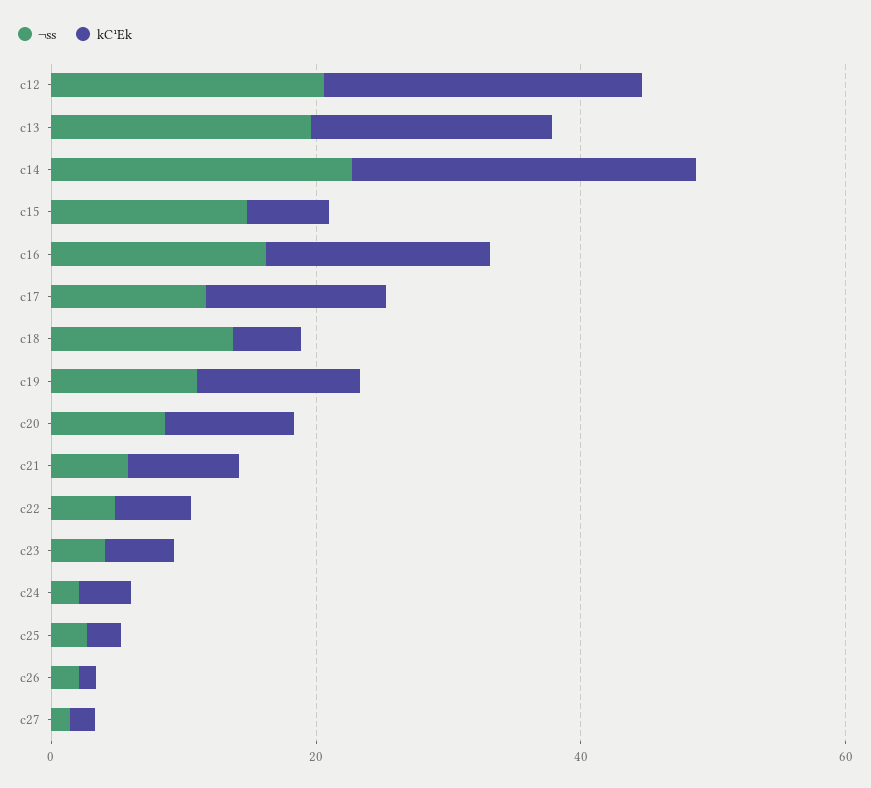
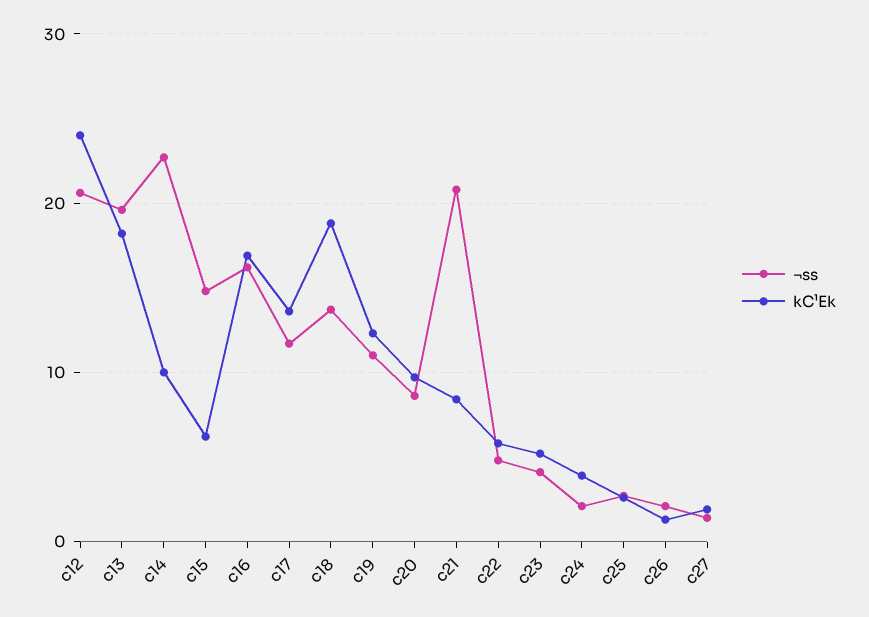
  {
    "¬ss": {
      "c12": 21,
      "c13": 20,
      "c14": 23,
      "c15": 15,
      "c16": 16,
      "c17": 12,
      "c18": 14,
      "c19": 11,
      "c20": 9,
-     "c21": 5,
+     "c21": 21,
      "c22": 5,
      "c23": 4,
      "c24": 2,
      "c25": 3,
      "c26": 2,
      "c27": 1
    },
    "kC¹Ek": {
      "c12": 24,
      "c13": 18,
-     "c14": 25,
+     "c14": 10,
      "c15": 6,
      "c16": 17,
      "c17": 14,
-     "c18": 5,
+     "c18": 19,
      "c19": 12,
      "c20": 10,
      "c21": 8,
      "c22": 6,
      "c23": 5,
      "c24": 4,
      "c25": 3,
      "c26": 1,
      "c27": 2
    }
  }

